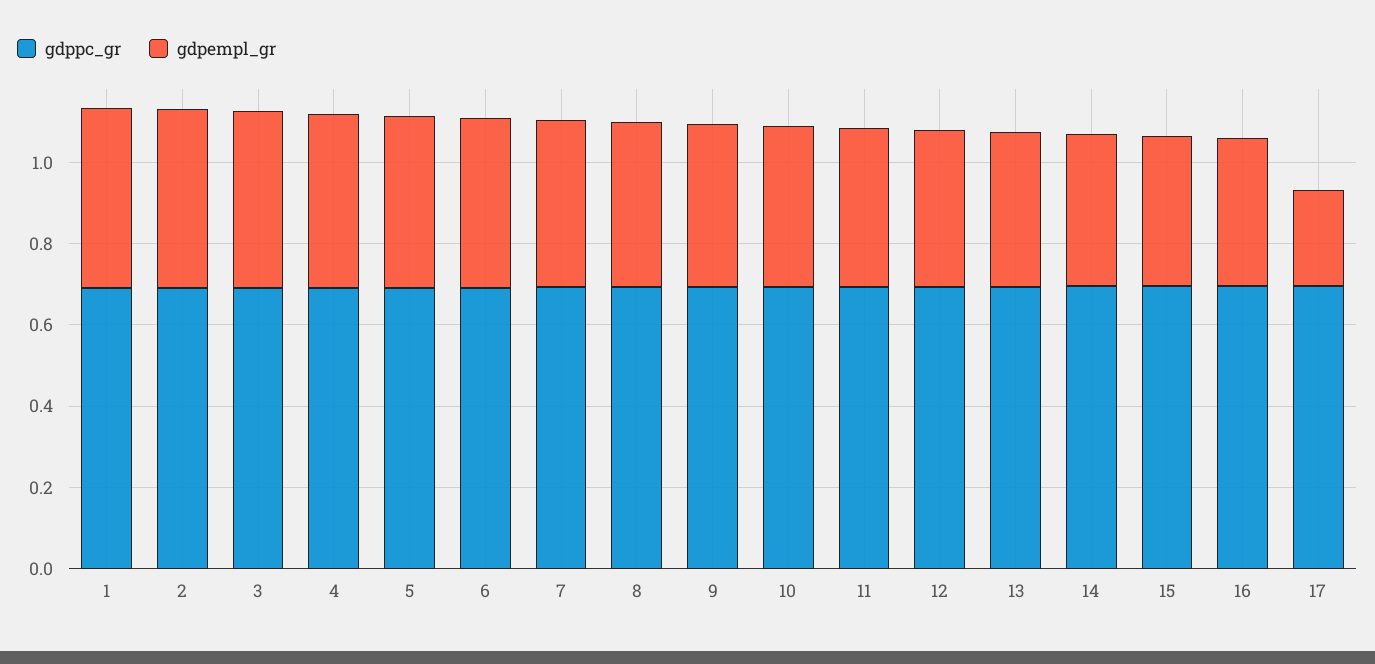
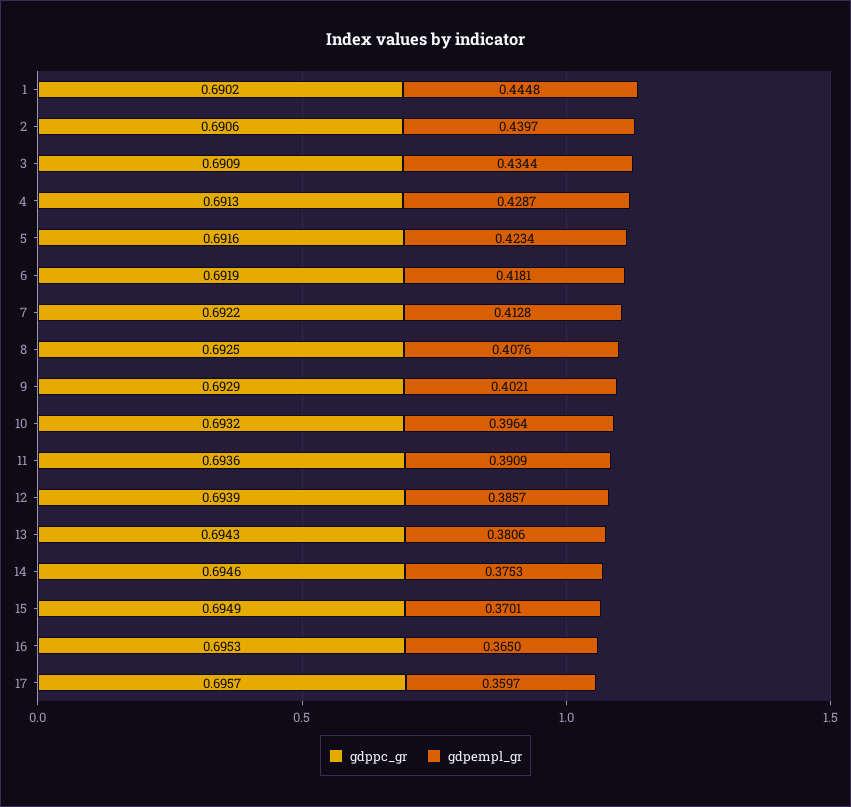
  {
    "gdppc_gr": {
      "1": 0.6902,
      "2": 0.6906,
      "3": 0.6909,
      "4": 0.6913,
      "5": 0.6916,
      "6": 0.6919,
      "7": 0.6922,
      "8": 0.6925,
      "9": 0.6929,
      "10": 0.6932,
      "11": 0.6936,
      "12": 0.6939,
      "13": 0.6943,
      "14": 0.6946,
      "15": 0.6949,
      "16": 0.6953,
      "17": 0.6957
    },
    "gdpempl_gr": {
      "1": 0.4448,
      "2": 0.4397,
      "3": 0.4344,
      "4": 0.4287,
      "5": 0.4234,
      "6": 0.4181,
      "7": 0.4128,
      "8": 0.4076,
      "9": 0.4021,
      "10": 0.3964,
      "11": 0.3909,
      "12": 0.3857,
      "13": 0.3806,
      "14": 0.3753,
      "15": 0.3701,
      "16": 0.365,
-     "17": 0.25
+     "17": 0.3597
    }
  }

